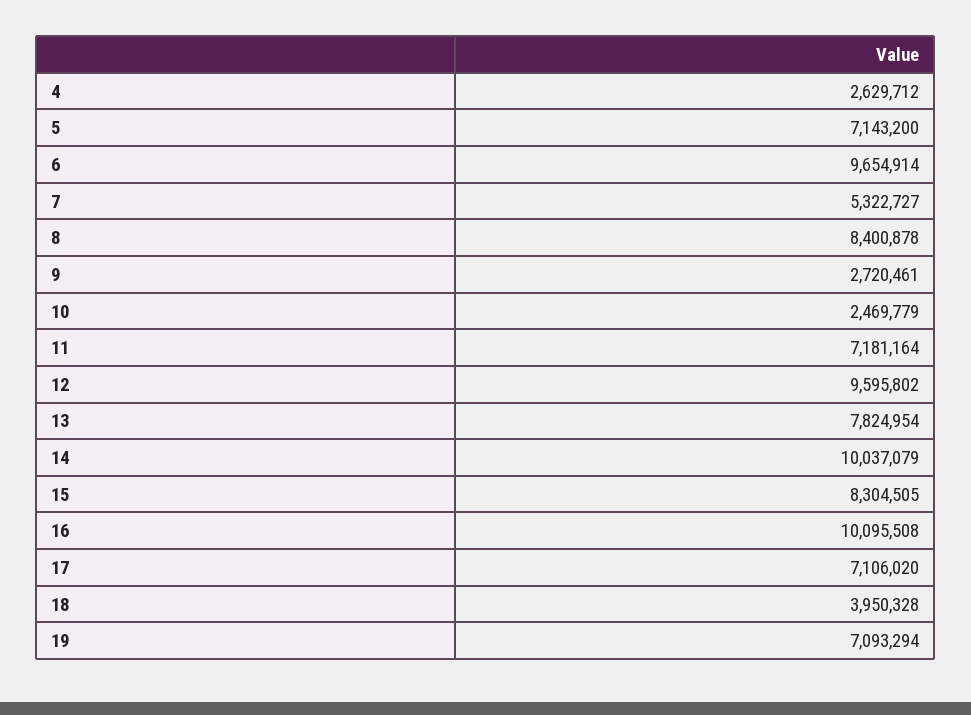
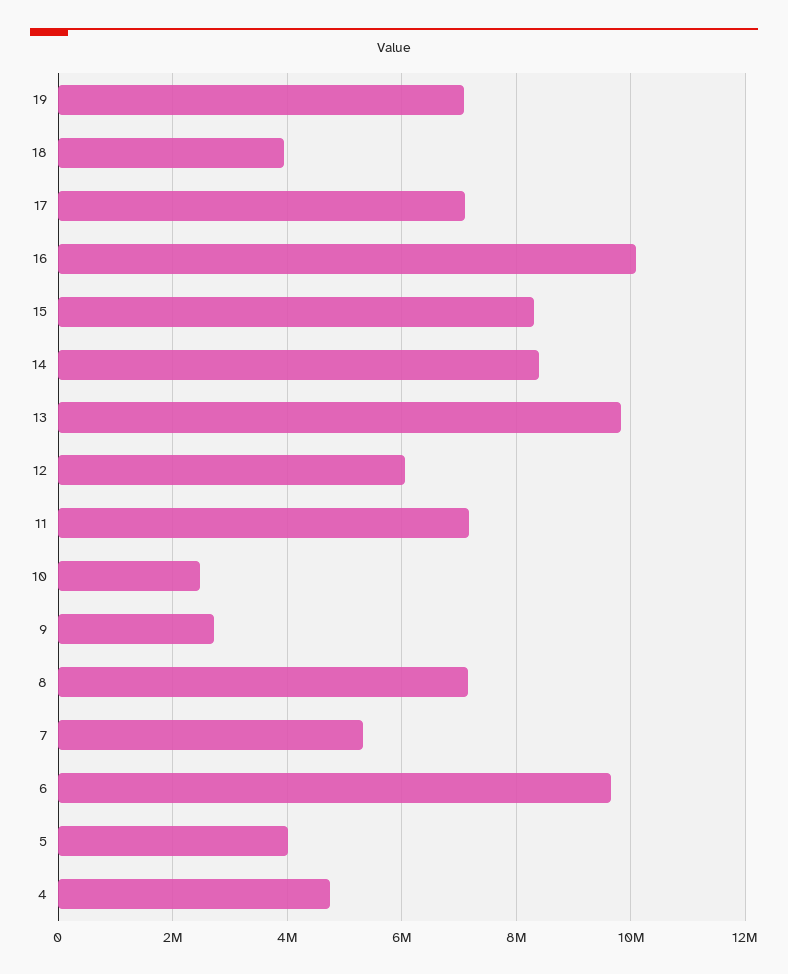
  {
-   "4": 2629712,
+   "4": 4800000,
-   "5": 7143200,
+   "5": 4000000,
    "6": 9654914,
    "7": 5322727,
-   "8": 8400878,
+   "8": 7200000,
    "9": 2720461,
    "10": 2469779,
    "11": 7181164,
-   "12": 9595802,
+   "12": 6000000,
-   "13": 7824954,
+   "13": 9800000,
-   "14": 10037079,
+   "14": 8400000,
    "15": 8304505,
    "16": 10095508,
    "17": 7106020,
    "18": 3950328,
    "19": 7093294
  }

